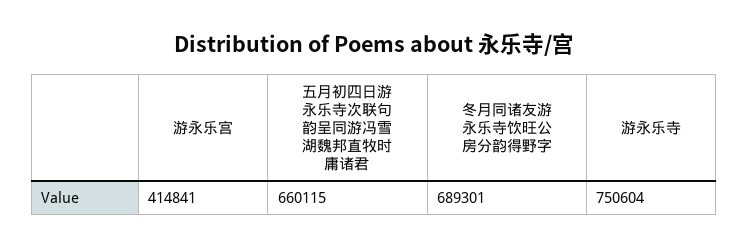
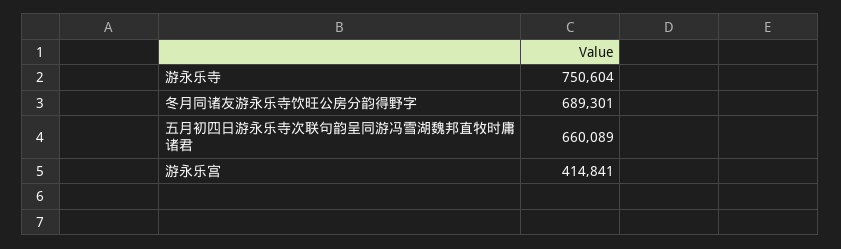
  {
    "游永乐宫": 414841,
-   "五月初四日游永乐寺次联句韵呈同游冯雪湖魏邦直牧时庸诸君": 660115,
+   "五月初四日游永乐寺次联句韵呈同游冯雪湖魏邦直牧时庸诸君": 660089,
    "冬月同诸友游永乐寺饮旺公房分韵得野字": 689301,
    "游永乐寺": 750604
  }

